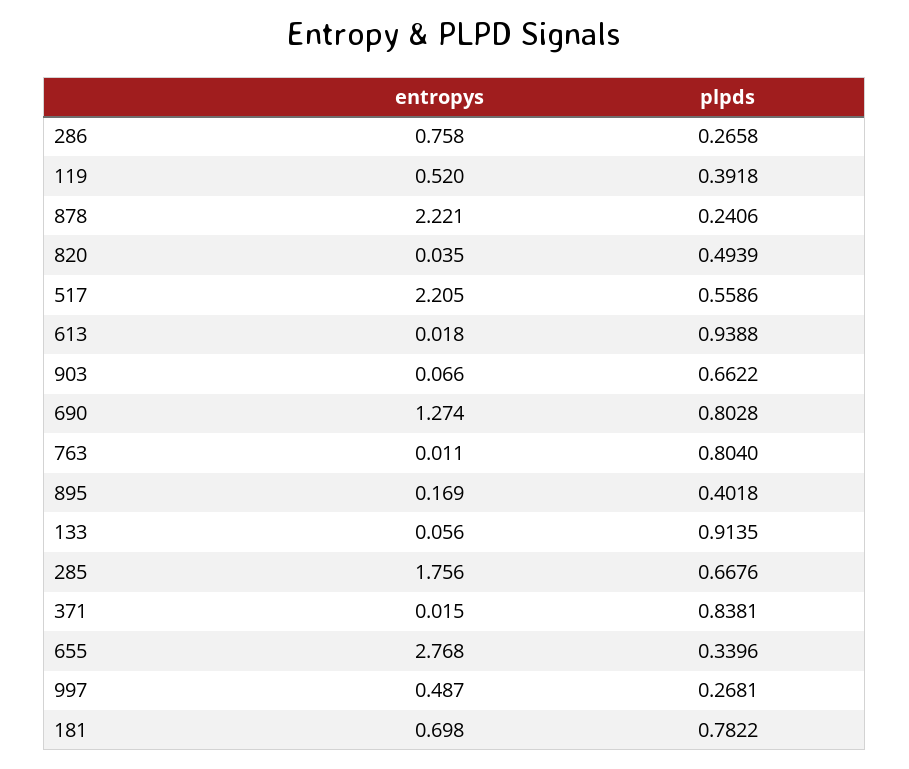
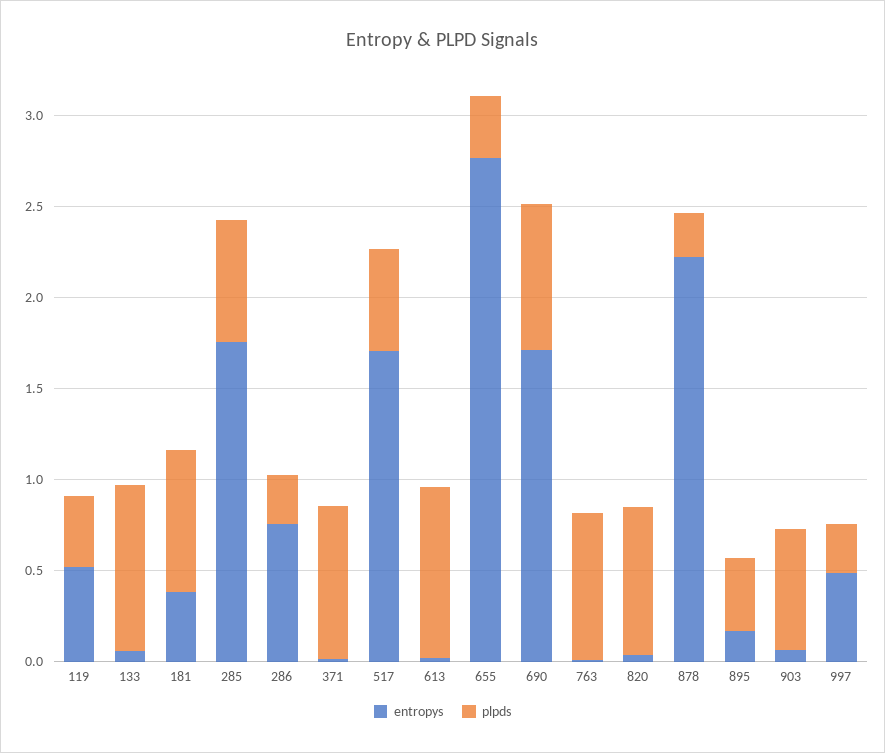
  {
    "entropys": {
      "286": 0.758,
      "119": 0.52,
      "878": 2.221,
      "820": 0.035,
-     "517": 2.205,
+     "517": 1.7,
      "613": 0.018,
      "903": 0.066,
-     "690": 1.274,
+     "690": 1.7,
      "763": 0.011,
      "895": 0.169,
      "133": 0.056,
      "285": 1.756,
      "371": 0.015,
      "655": 2.768,
      "997": 0.487,
-     "181": 0.698
+     "181": 0.4
    },
    "plpds": {
      "286": 0.2658,
      "119": 0.3918,
      "878": 0.2406,
-     "820": 0.4939,
+     "820": 0.8,
      "517": 0.5586,
      "613": 0.9388,
      "903": 0.6622,
      "690": 0.8028,
      "763": 0.804,
      "895": 0.4018,
      "133": 0.9135,
      "285": 0.6676,
      "371": 0.8381,
      "655": 0.3396,
      "997": 0.2681,
      "181": 0.7822
    }
  }

